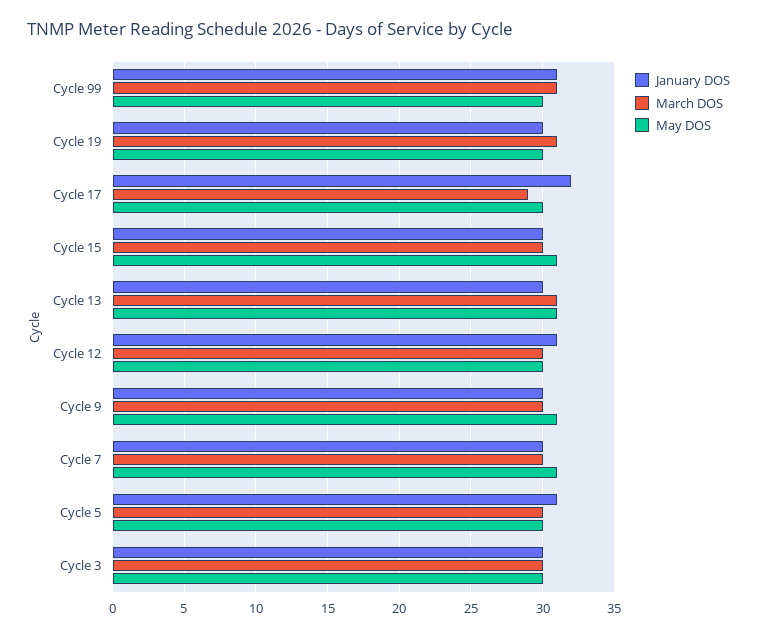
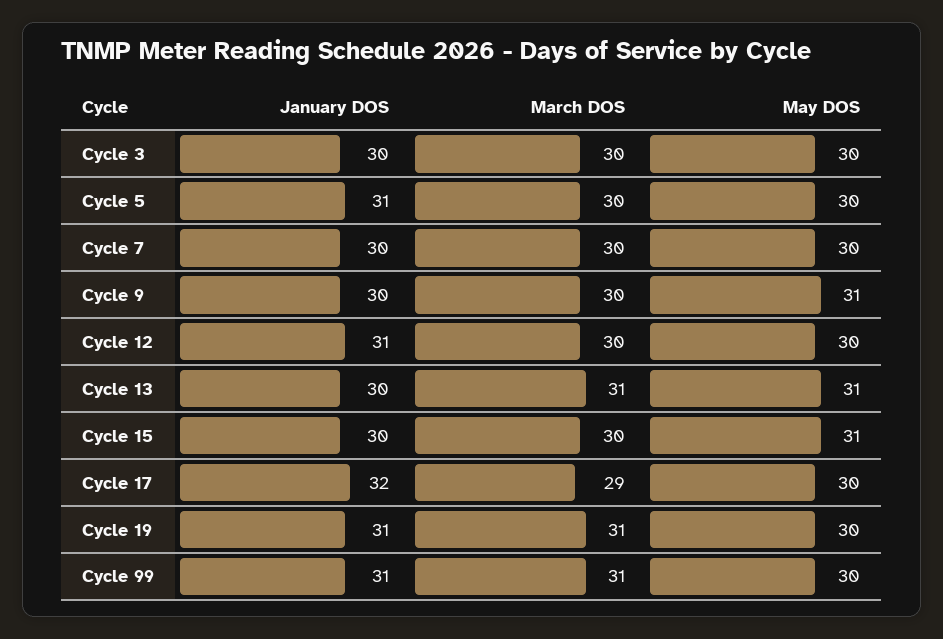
  {
    "January DOS": {
      "Cycle 99": 31,
-     "Cycle 19": 30,
+     "Cycle 19": 31,
      "Cycle 17": 32,
      "Cycle 15": 30,
      "Cycle 13": 30,
      "Cycle 12": 31,
      "Cycle 9": 30,
      "Cycle 7": 30,
      "Cycle 5": 31,
      "Cycle 3": 30
    },
    "March DOS": {
      "Cycle 99": 31,
      "Cycle 19": 31,
      "Cycle 17": 29,
      "Cycle 15": 30,
      "Cycle 13": 31,
      "Cycle 12": 30,
      "Cycle 9": 30,
      "Cycle 7": 30,
      "Cycle 5": 30,
      "Cycle 3": 30
    },
    "May DOS": {
      "Cycle 99": 30,
      "Cycle 19": 30,
      "Cycle 17": 30,
      "Cycle 15": 31,
      "Cycle 13": 31,
      "Cycle 12": 30,
      "Cycle 9": 31,
-     "Cycle 7": 31,
+     "Cycle 7": 30,
      "Cycle 5": 30,
      "Cycle 3": 30
    }
  }

